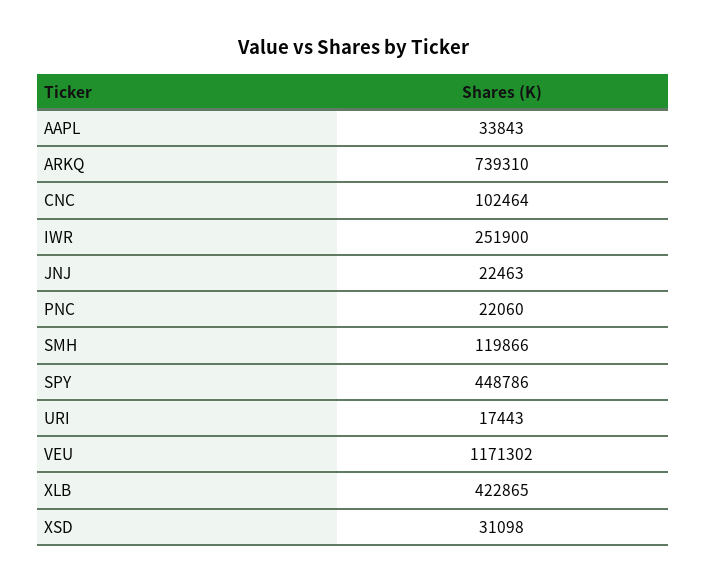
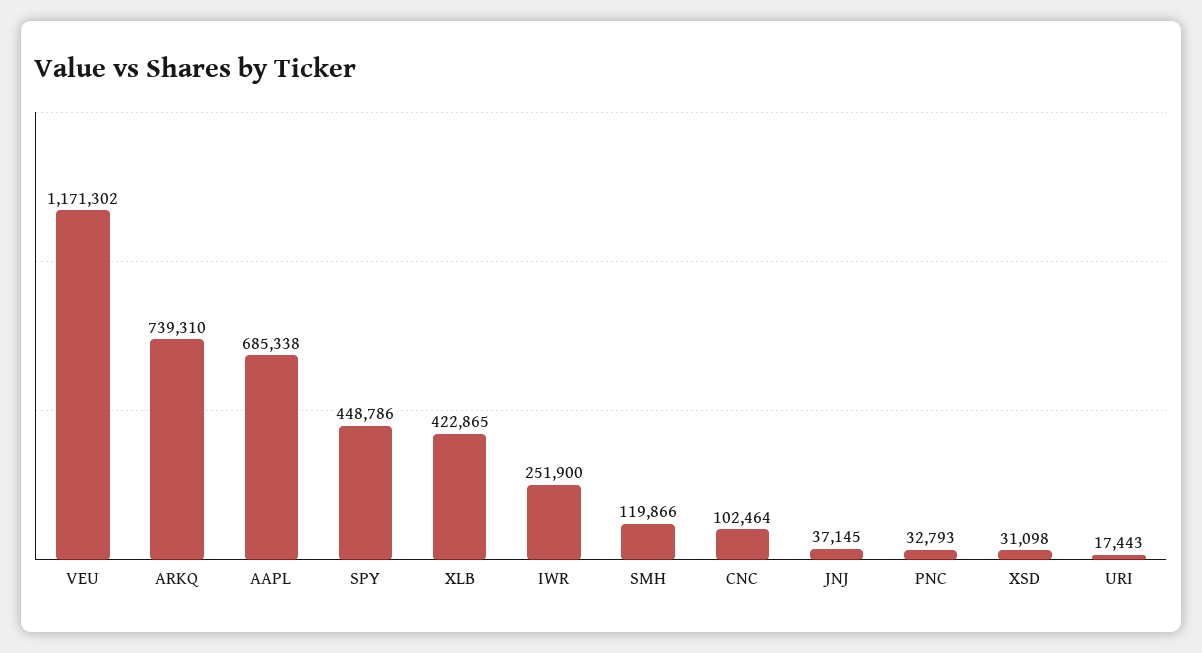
  {
-   "AAPL": 33843,
+   "AAPL": 685338,
    "ARKQ": 739310,
    "CNC": 102464,
    "IWR": 251900,
-   "JNJ": 22463,
+   "JNJ": 37145,
-   "PNC": 22060,
+   "PNC": 32793,
    "SMH": 119866,
    "SPY": 448786,
    "URI": 17443,
    "VEU": 1171302,
    "XLB": 422865,
    "XSD": 31098
  }

